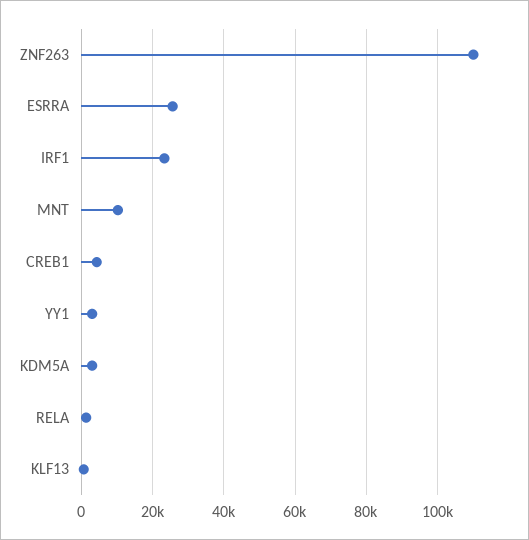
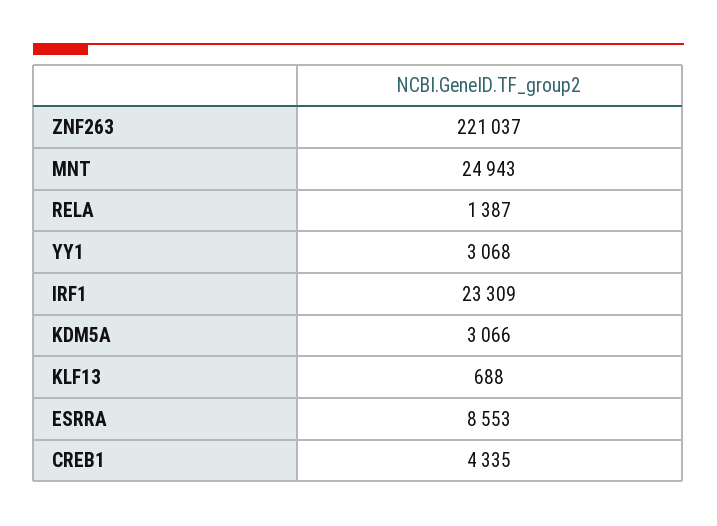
  {
-   "ZNF263": 110000,
+   "ZNF263": 221037,
-   "ESRRA": 26000,
+   "ESRRA": 8553,
    "IRF1": 23309,
-   "MNT": 10000,
+   "MNT": 24943,
    "CREB1": 4335,
    "YY1": 3068,
    "KDM5A": 3066,
    "RELA": 1387,
    "KLF13": 688
  }

